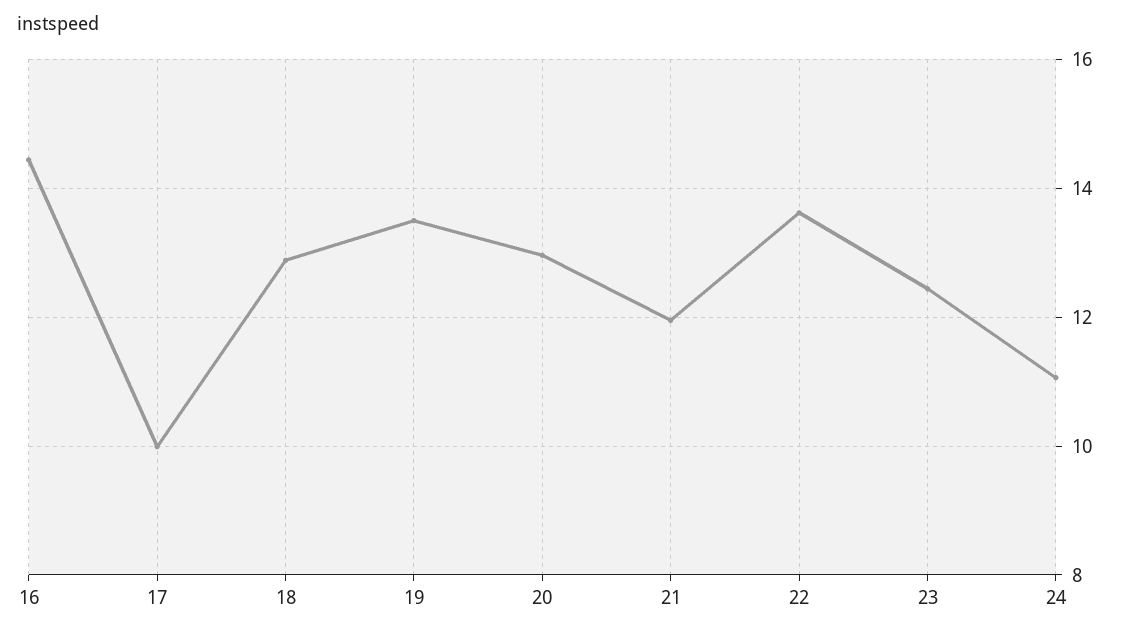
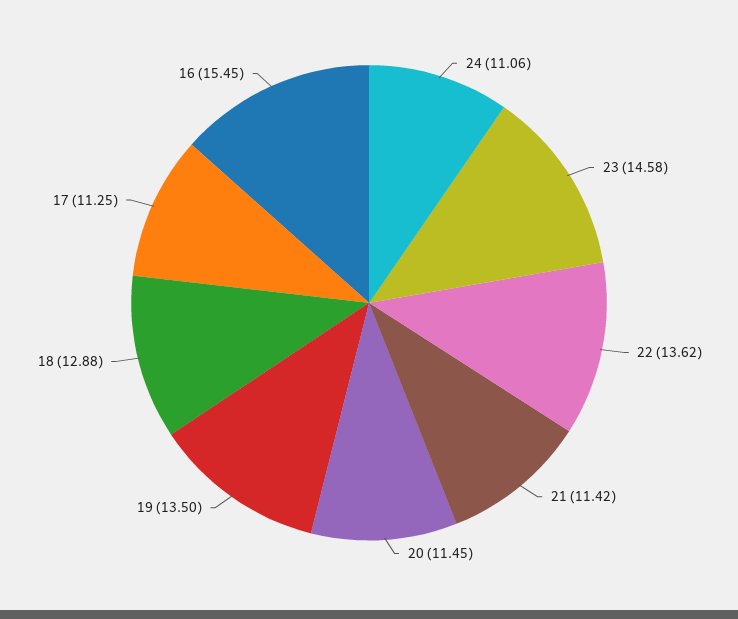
  {
-   "16": 14.4,
+   "16": 15.45,
-   "17": 10,
+   "17": 11.25,
    "18": 12.88,
    "19": 13.5,
-   "20": 13,
+   "20": 11.45,
-   "21": 12,
+   "21": 11.42,
    "22": 13.62,
-   "23": 12.4,
+   "23": 14.58,
    "24": 11.06
  }

